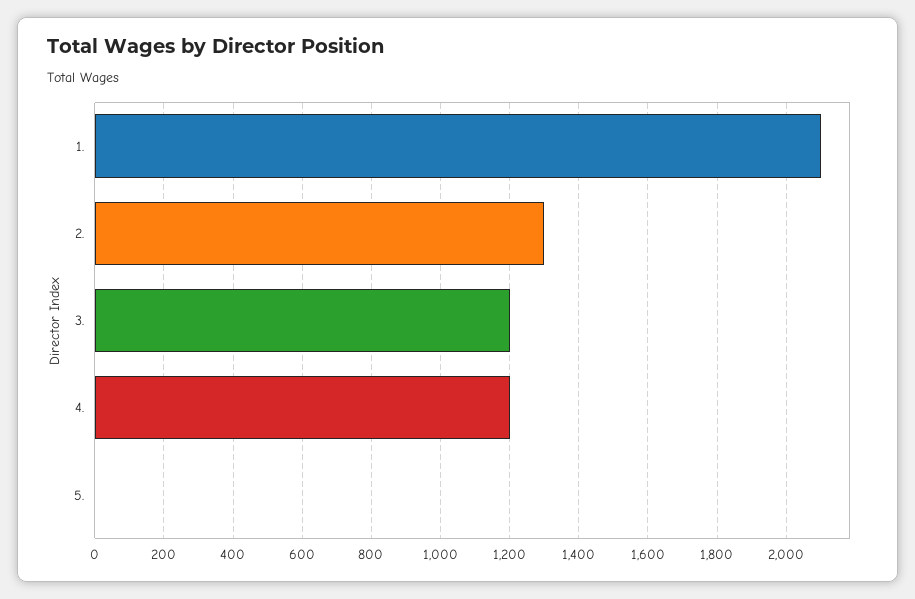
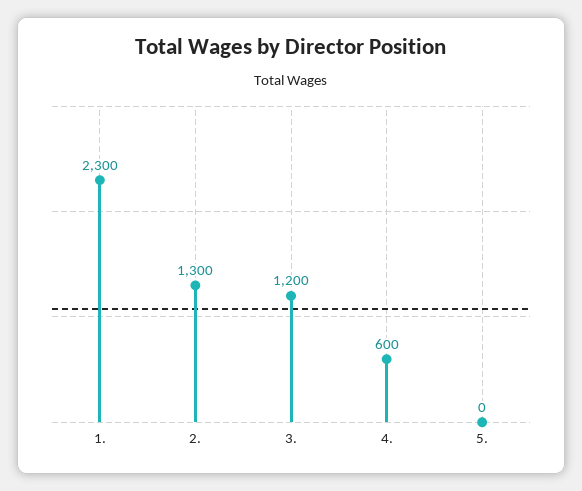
  {
-   "1.": 2100,
+   "1.": 2300,
    "2.": 1300,
    "3.": 1200,
-   "4.": 1200,
+   "4.": 600,
    "5.": 0
  }

